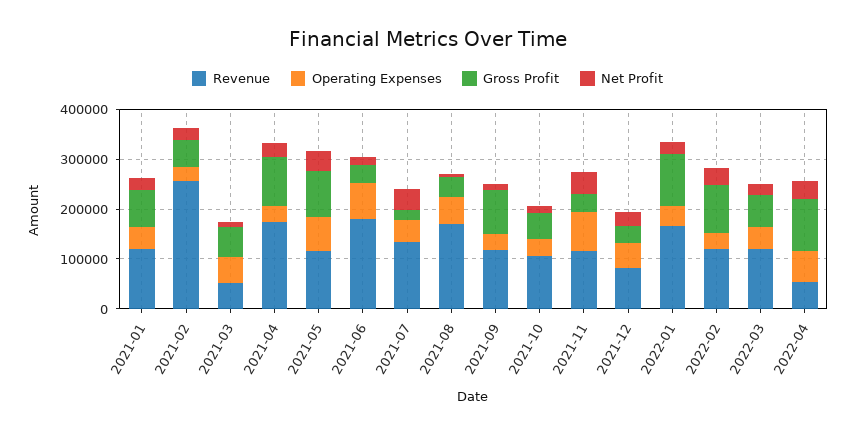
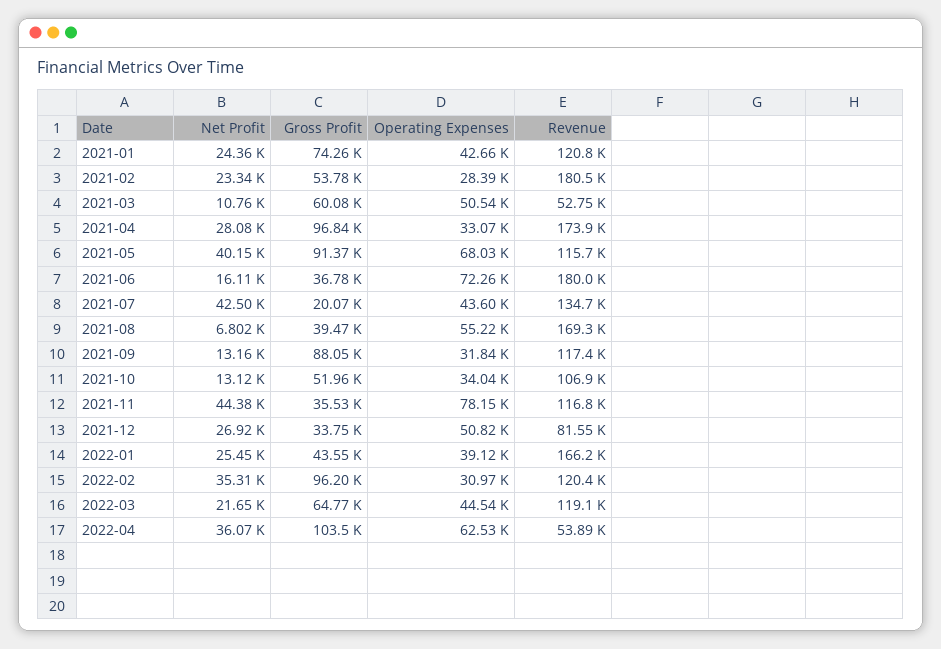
  {
    "Revenue": {
      "2021-01": 120800,
-     "2021-02": 260000,
+     "2021-02": 180500,
      "2021-03": 52750,
      "2021-04": 173900,
      "2021-05": 115700,
      "2021-06": 180000,
      "2021-07": 134700,
      "2021-08": 169300,
      "2021-09": 117400,
      "2021-10": 106900,
      "2021-11": 116800,
      "2021-12": 81550,
      "2022-01": 166200,
      "2022-02": 120400,
      "2022-03": 119100,
      "2022-04": 53890
    },
    "Operating Expenses": {
      "2021-01": 42660,
      "2021-02": 28390,
      "2021-03": 50540,
      "2021-04": 33070,
      "2021-05": 68030,
      "2021-06": 72260,
      "2021-07": 43600,
      "2021-08": 55220,
      "2021-09": 31840,
      "2021-10": 34040,
      "2021-11": 78150,
      "2021-12": 50820,
      "2022-01": 39120,
      "2022-02": 30970,
      "2022-03": 44540,
      "2022-04": 62530
    },
    "Gross Profit": {
      "2021-01": 74260,
      "2021-02": 53780,
      "2021-03": 60080,
      "2021-04": 96840,
      "2021-05": 91370,
      "2021-06": 36780,
      "2021-07": 20070,
      "2021-08": 39470,
      "2021-09": 88050,
      "2021-10": 51960,
      "2021-11": 35530,
      "2021-12": 33750,
-     "2022-01": 100000,
+     "2022-01": 43550,
      "2022-02": 96200,
      "2022-03": 64770,
      "2022-04": 103500
    },
    "Net Profit": {
      "2021-01": 24360,
      "2021-02": 23340,
      "2021-03": 10760,
      "2021-04": 28080,
      "2021-05": 40150,
      "2021-06": 16110,
      "2021-07": 42500,
      "2021-08": 6802,
      "2021-09": 13160,
      "2021-10": 13120,
      "2021-11": 44380,
      "2021-12": 26920,
      "2022-01": 25450,
      "2022-02": 35310,
      "2022-03": 21650,
      "2022-04": 36070
    }
  }

